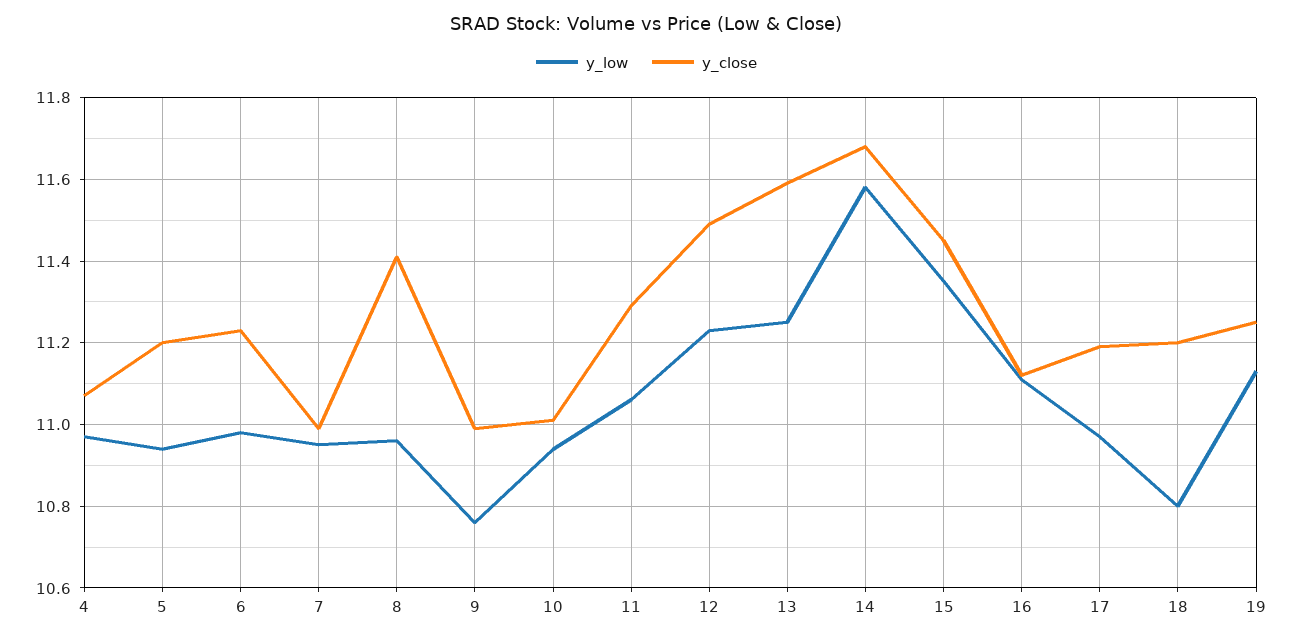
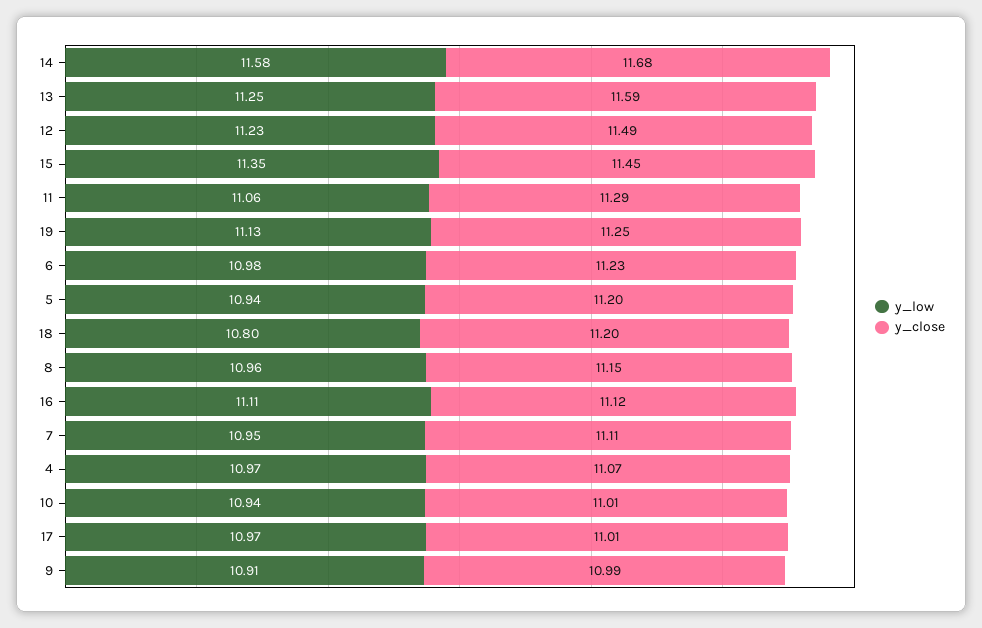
  {
    "y_low": {
      "4": 10.97,
      "5": 10.94,
      "6": 10.98,
      "7": 10.95,
      "8": 10.96,
-     "9": 10.75,
+     "9": 10.91,
      "10": 10.94,
      "11": 11.06,
      "12": 11.23,
      "13": 11.25,
      "14": 11.58,
      "15": 11.35,
      "16": 11.11,
      "17": 10.97,
      "18": 10.8,
      "19": 11.13
    },
    "y_close": {
      "4": 11.07,
      "5": 11.2,
      "6": 11.23,
-     "7": 11,
+     "7": 11.11,
-     "8": 11.4,
+     "8": 11.15,
      "9": 10.99,
      "10": 11.01,
      "11": 11.29,
      "12": 11.49,
      "13": 11.59,
      "14": 11.68,
      "15": 11.45,
      "16": 11.12,
-     "17": 11.2,
+     "17": 11.01,
      "18": 11.2,
      "19": 11.25
    }
  }

